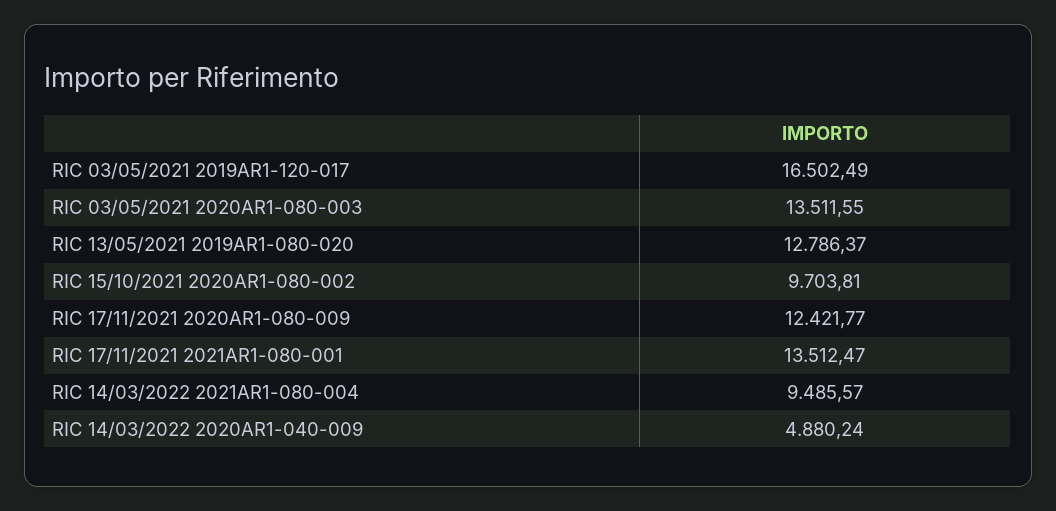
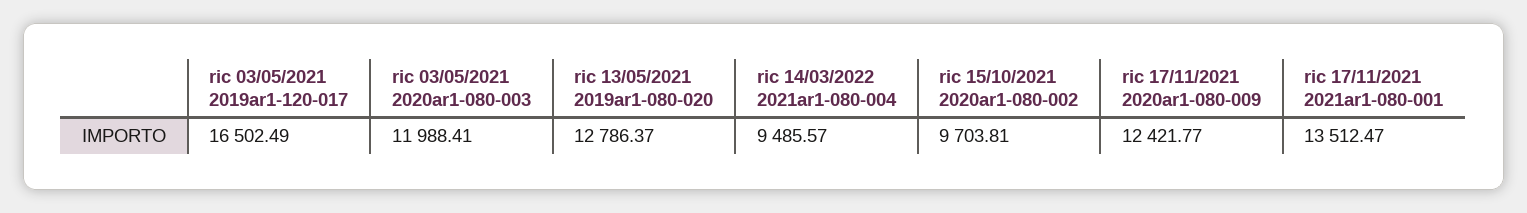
  {
    "RIC 03/05/2021 2019AR1-120-017": 16502.49,
-   "RIC 03/05/2021 2020AR1-080-003": 13511.55,
+   "RIC 03/05/2021 2020AR1-080-003": 11988.41,
    "RIC 13/05/2021 2019AR1-080-020": 12786.37,
    "RIC 15/10/2021 2020AR1-080-002": 9703.81,
    "RIC 17/11/2021 2020AR1-080-009": 12421.77,
    "RIC 17/11/2021 2021AR1-080-001": 13512.47,
-   "RIC 14/03/2022 2021AR1-080-004": 9485.57,
+   "RIC 14/03/2022 2021AR1-080-004": 9485.57
-   "RIC 14/03/2022 2020AR1-040-009": 4880.24
  }

